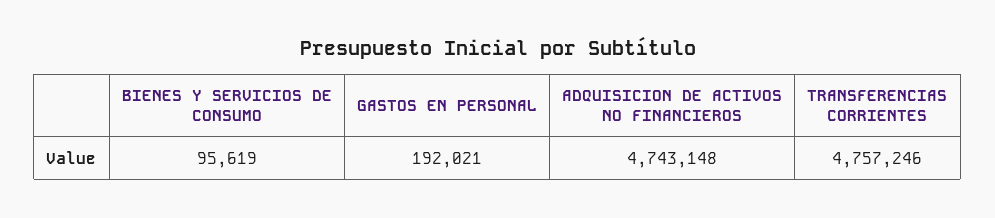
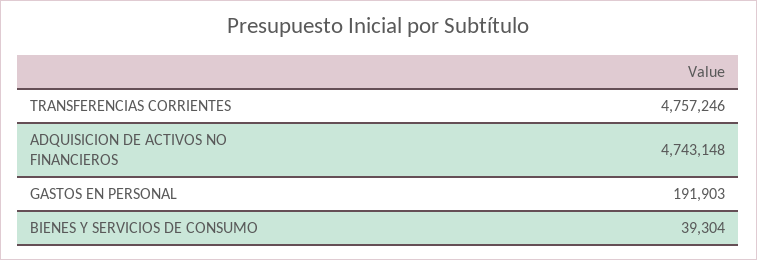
  {
-   "BIENES Y SERVICIOS DE CONSUMO": 95619,
+   "BIENES Y SERVICIOS DE CONSUMO": 39304,
-   "GASTOS EN PERSONAL": 192021,
+   "GASTOS EN PERSONAL": 191903,
    "ADQUISICION DE ACTIVOS NO FINANCIEROS": 4743148,
    "TRANSFERENCIAS CORRIENTES": 4757246
  }

